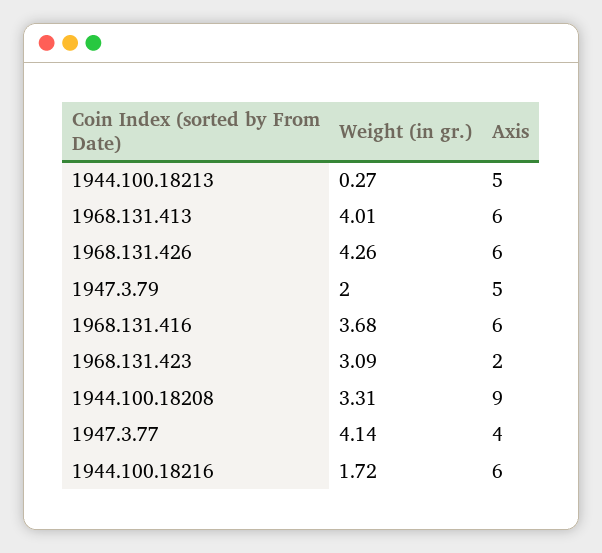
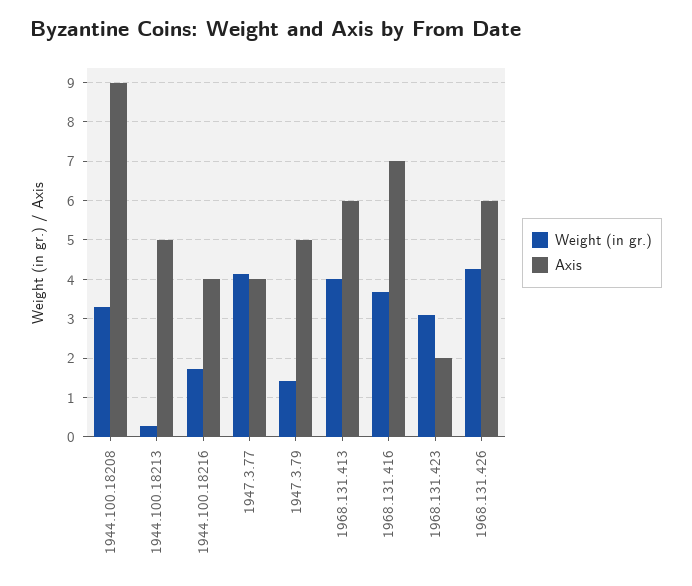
  {
    "Weight (in gr.)": {
      "1944.100.18213": 0.27,
      "1968.131.413": 4.01,
      "1968.131.426": 4.26,
-     "1947.3.79": 2,
+     "1947.3.79": 1.4,
      "1968.131.416": 3.68,
      "1968.131.423": 3.09,
      "1944.100.18208": 3.31,
      "1947.3.77": 4.14,
      "1944.100.18216": 1.72
    },
    "Axis": {
      "1944.100.18213": 5,
      "1968.131.413": 6,
      "1968.131.426": 6,
      "1947.3.79": 5,
-     "1968.131.416": 6,
+     "1968.131.416": 7,
      "1968.131.423": 2,
      "1944.100.18208": 9,
      "1947.3.77": 4,
-     "1944.100.18216": 6
+     "1944.100.18216": 4
    }
  }

